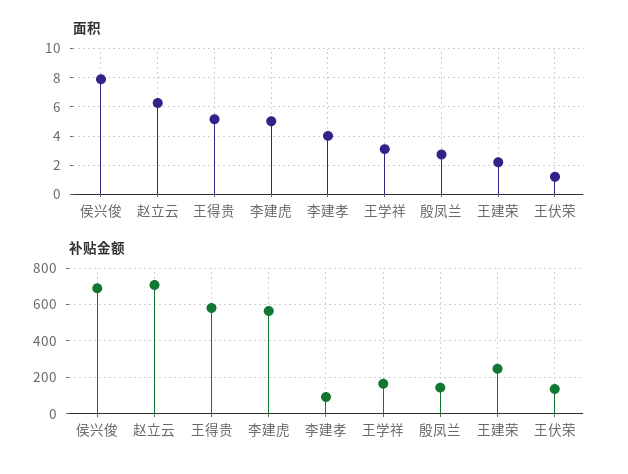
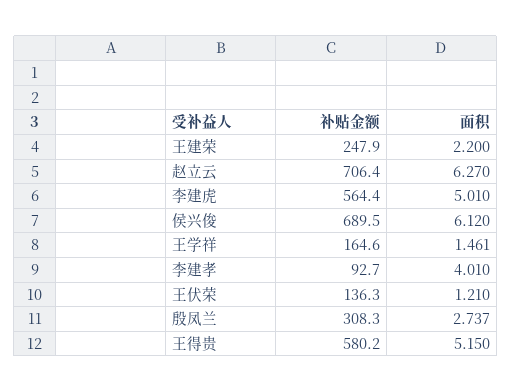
  {
    "面积": {
-     "侯兴俊": 8,
+     "侯兴俊": 6.12,
      "赵立云": 6.27,
      "王得贵": 5.15,
      "李建虎": 5.01,
      "李建孝": 4.01,
-     "王学祥": 3,
+     "王学祥": 1.461,
      "殷凤兰": 2.737,
      "王建荣": 2.2,
      "王伏荣": 1.21
    },
    "补贴金额": {
      "侯兴俊": 689.5,
      "赵立云": 706.4,
      "王得贵": 580.2,
      "李建虎": 564.4,
      "李建孝": 92.7,
      "王学祥": 164.6,
-     "殷凤兰": 150,
+     "殷凤兰": 308.3,
      "王建荣": 247.9,
      "王伏荣": 136.3
    }
  }

